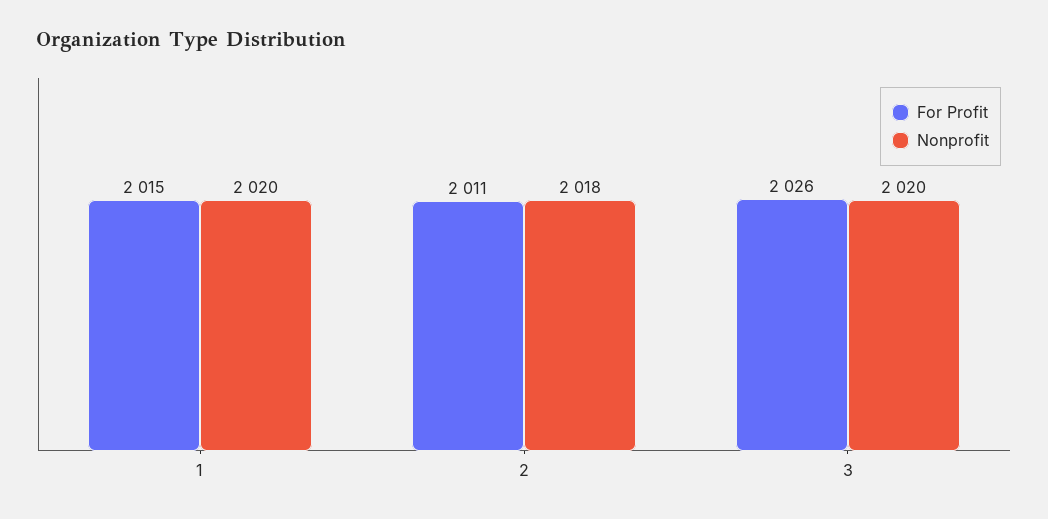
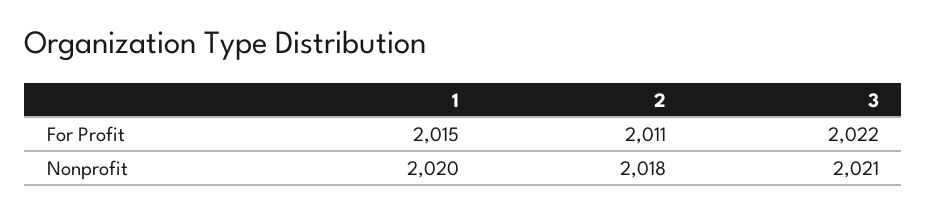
  {
    "For Profit": {
      "1": 2015,
      "2": 2011,
-     "3": 2026
+     "3": 2022
    },
    "Nonprofit": {
      "1": 2020,
      "2": 2018,
-     "3": 2020
+     "3": 2021
    }
  }

